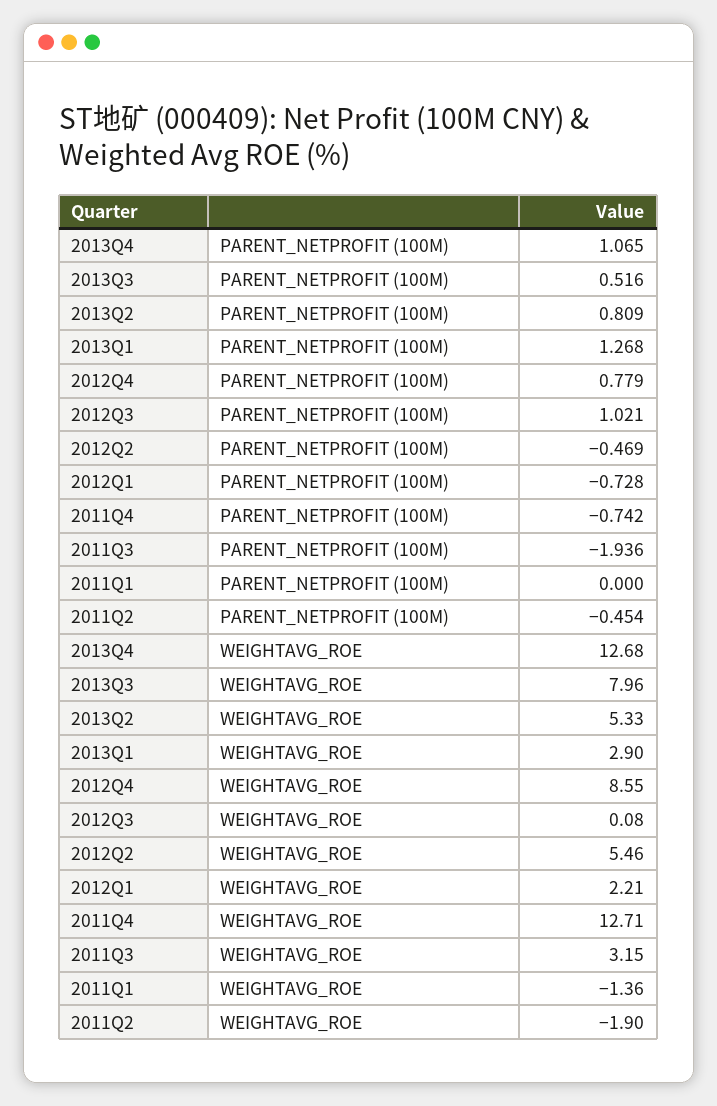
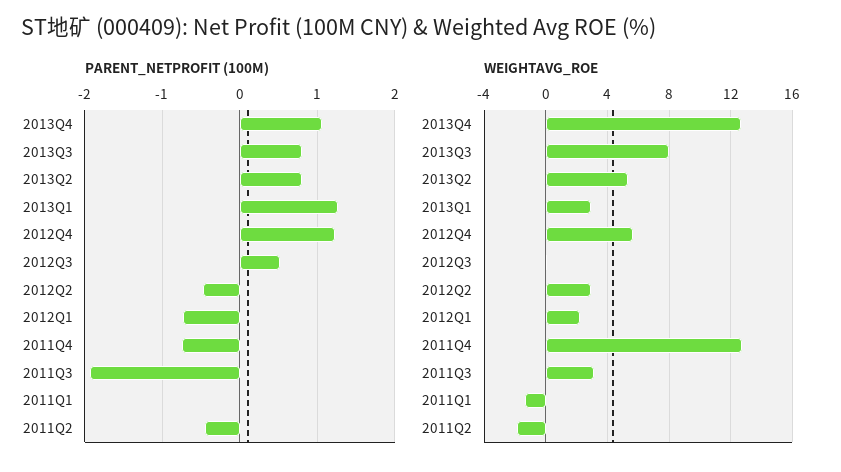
  {
    "PARENT_NETPROFIT (100M)": {
      "2013Q4": 1.065,
-     "2013Q3": 0.516,
+     "2013Q3": 0.8,
      "2013Q2": 0.809,
      "2013Q1": 1.268,
-     "2012Q4": 0.779,
+     "2012Q4": 1.2,
-     "2012Q3": 1.021,
+     "2012Q3": 0.5,
      "2012Q2": -0.469,
      "2012Q1": -0.728,
      "2011Q4": -0.742,
      "2011Q3": -1.936,
      "2011Q1": 0,
      "2011Q2": -0.454
    },
    "WEIGHTAVG_ROE": {
      "2013Q4": 12.68,
      "2013Q3": 7.96,
      "2013Q2": 5.33,
      "2013Q1": 2.9,
-     "2012Q4": 8.55,
+     "2012Q4": 5.5,
      "2012Q3": 0.08,
-     "2012Q2": 5.46,
+     "2012Q2": 3,
      "2012Q1": 2.21,
      "2011Q4": 12.71,
      "2011Q3": 3.15,
      "2011Q1": -1.36,
      "2011Q2": -1.9
    }
  }

